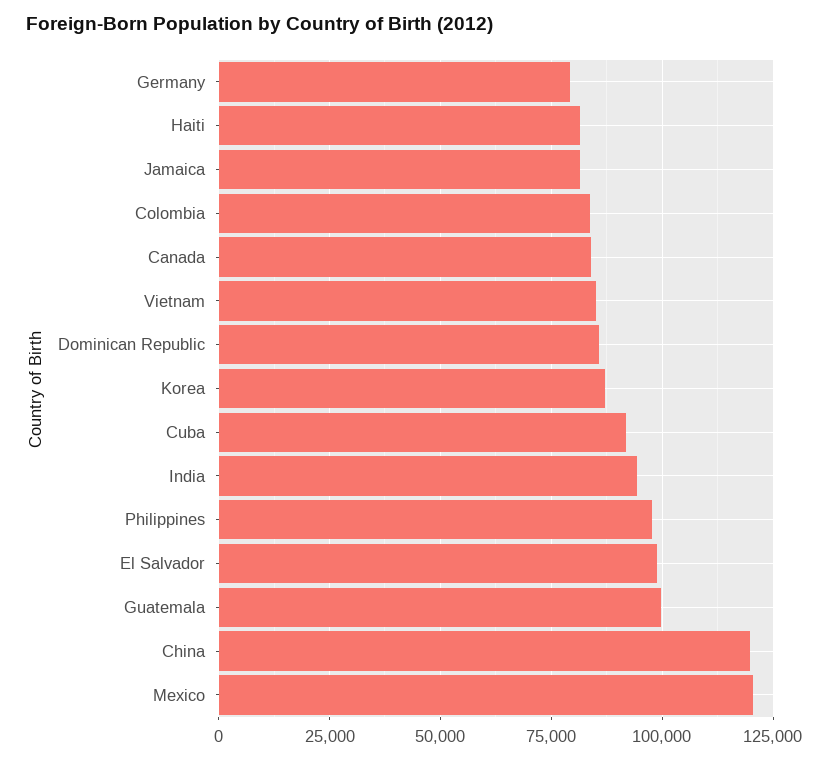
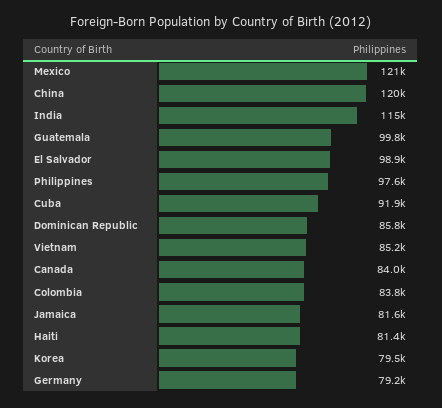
  {
    "Germany": 79200,
    "Haiti": 81400,
    "Jamaica": 81600,
    "Colombia": 83800,
    "Canada": 84000,
    "Vietnam": 85200,
    "Dominican Republic": 85800,
-   "Korea": 87500,
+   "Korea": 79500,
    "Cuba": 91900,
-   "India": 95000,
+   "India": 115000,
    "Philippines": 97600,
    "El Salvador": 98900,
    "Guatemala": 99800,
    "China": 120000,
    "Mexico": 121000
  }

